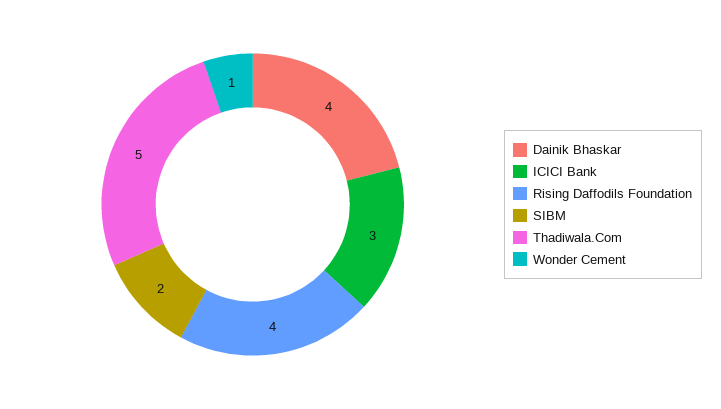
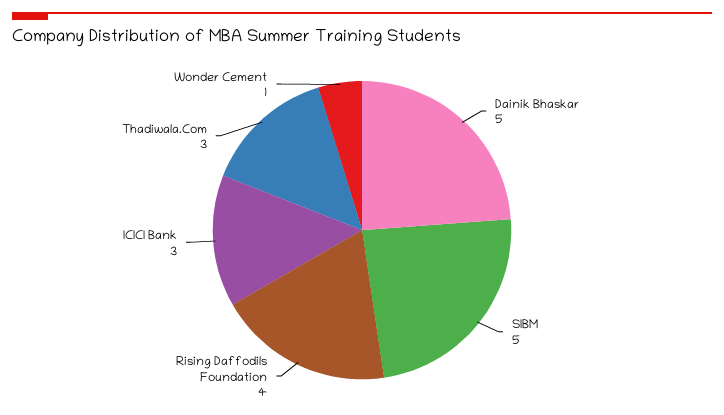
  {
-   "Dainik Bhaskar": 4,
+   "Dainik Bhaskar": 5,
    "ICICI Bank": 3,
    "Rising Daffodils Foundation": 4,
-   "SIBM": 2,
+   "SIBM": 5,
-   "Thadiwala.Com": 5,
+   "Thadiwala.Com": 3,
    "Wonder Cement": 1
  }

